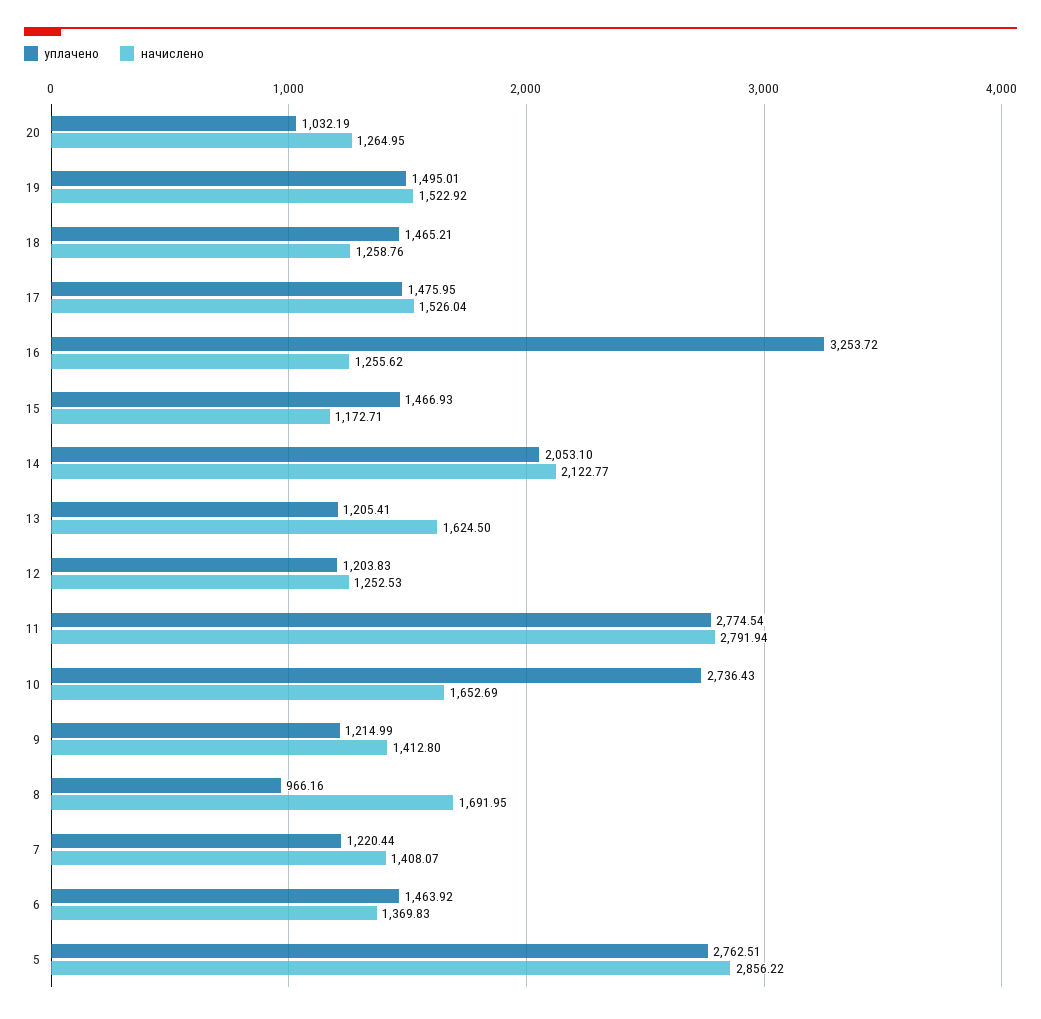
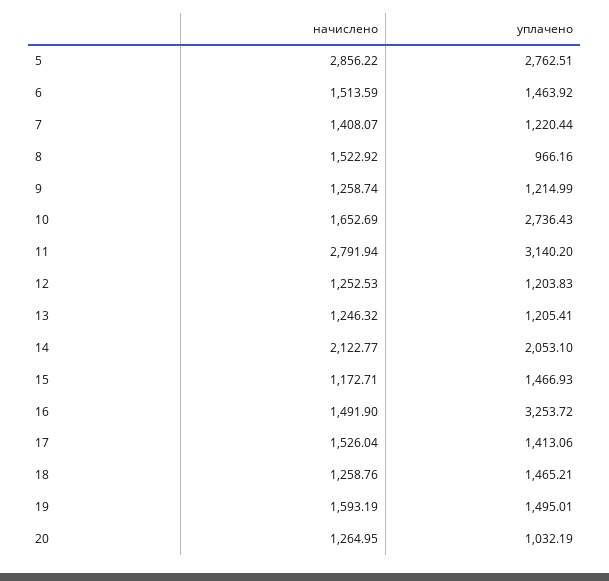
  {
    "уплачено": {
      "20": 1032.19,
      "19": 1495.01,
      "18": 1465.21,
-     "17": 1475.95,
+     "17": 1413.06,
      "16": 3253.72,
      "15": 1466.93,
      "14": 2053.1,
      "13": 1205.41,
      "12": 1203.83,
-     "11": 2774.54,
+     "11": 3140.2,
      "10": 2736.43,
      "9": 1214.99,
      "8": 966.16,
      "7": 1220.44,
      "6": 1463.92,
      "5": 2762.51
    },
    "начислено": {
      "20": 1264.95,
-     "19": 1522.92,
+     "19": 1593.19,
      "18": 1258.76,
      "17": 1526.04,
-     "16": 1255.62,
+     "16": 1491.9,
      "15": 1172.71,
      "14": 2122.77,
-     "13": 1624.5,
+     "13": 1246.32,
      "12": 1252.53,
      "11": 2791.94,
      "10": 1652.69,
-     "9": 1412.8,
+     "9": 1258.74,
-     "8": 1691.95,
+     "8": 1522.92,
      "7": 1408.07,
-     "6": 1369.83,
+     "6": 1513.59,
      "5": 2856.22
    }
  }

